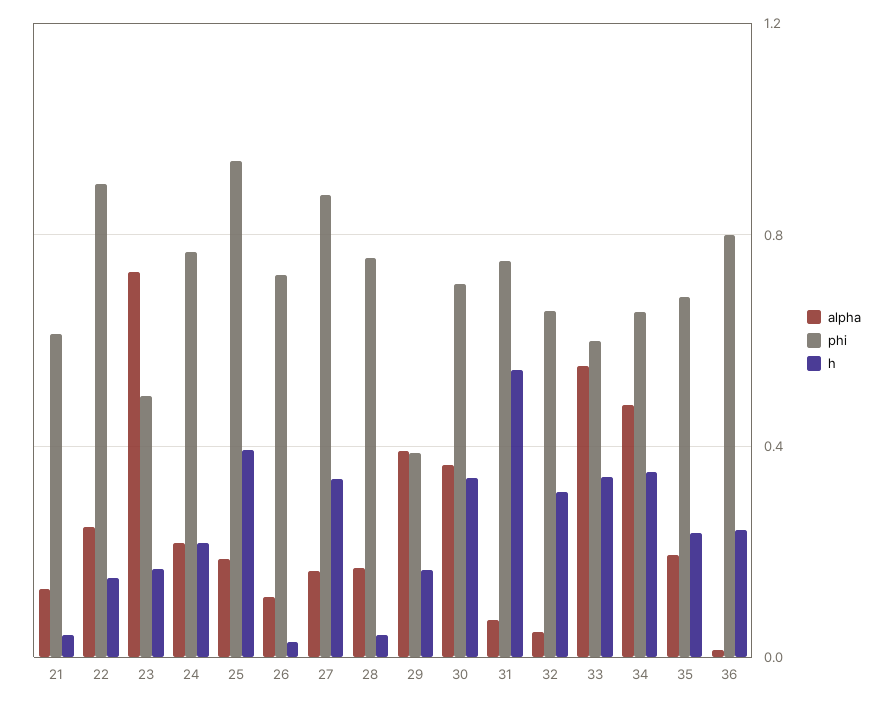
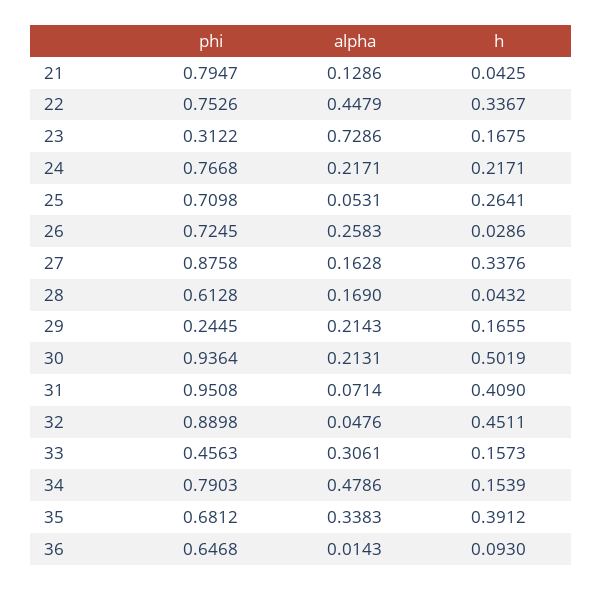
  {
    "alpha": {
      "21": 0.1286,
-     "22": 0.25,
+     "22": 0.4479,
      "23": 0.7286,
      "24": 0.2171,
-     "25": 0.2,
+     "25": 0.0531,
-     "26": 0.1,
+     "26": 0.2583,
      "27": 0.1628,
      "28": 0.169,
-     "29": 0.4,
+     "29": 0.2143,
-     "30": 0.35,
+     "30": 0.2131,
      "31": 0.0714,
      "32": 0.0476,
-     "33": 0.55,
+     "33": 0.3061,
      "34": 0.4786,
-     "35": 0.2,
+     "35": 0.3383,
      "36": 0.0143
    },
    "phi": {
-     "21": 0.6,
+     "21": 0.7947,
-     "22": 0.9,
+     "22": 0.7526,
-     "23": 0.5,
+     "23": 0.3122,
      "24": 0.7668,
-     "25": 0.95,
+     "25": 0.7098,
      "26": 0.7245,
      "27": 0.8758,
-     "28": 0.75,
+     "28": 0.6128,
-     "29": 0.4,
+     "29": 0.2445,
-     "30": 0.7,
+     "30": 0.9364,
-     "31": 0.75,
+     "31": 0.9508,
-     "32": 0.65,
+     "32": 0.8898,
-     "33": 0.6,
+     "33": 0.4563,
-     "34": 0.65,
+     "34": 0.7903,
      "35": 0.6812,
-     "36": 0.8
+     "36": 0.6468
    },
    "h": {
      "21": 0.0425,
-     "22": 0.15,
+     "22": 0.3367,
      "23": 0.1675,
      "24": 0.2171,
-     "25": 0.4,
+     "25": 0.2641,
      "26": 0.0286,
      "27": 0.3376,
      "28": 0.0432,
      "29": 0.1655,
-     "30": 0.35,
+     "30": 0.5019,
-     "31": 0.55,
+     "31": 0.409,
-     "32": 0.3,
+     "32": 0.4511,
-     "33": 0.35,
+     "33": 0.1573,
-     "34": 0.35,
+     "34": 0.1539,
-     "35": 0.25,
+     "35": 0.3912,
-     "36": 0.25
+     "36": 0.093
    }
  }

